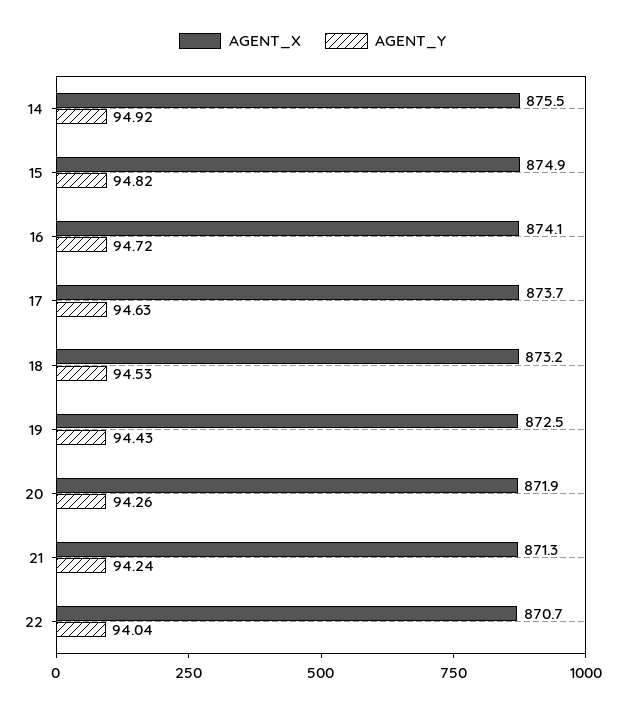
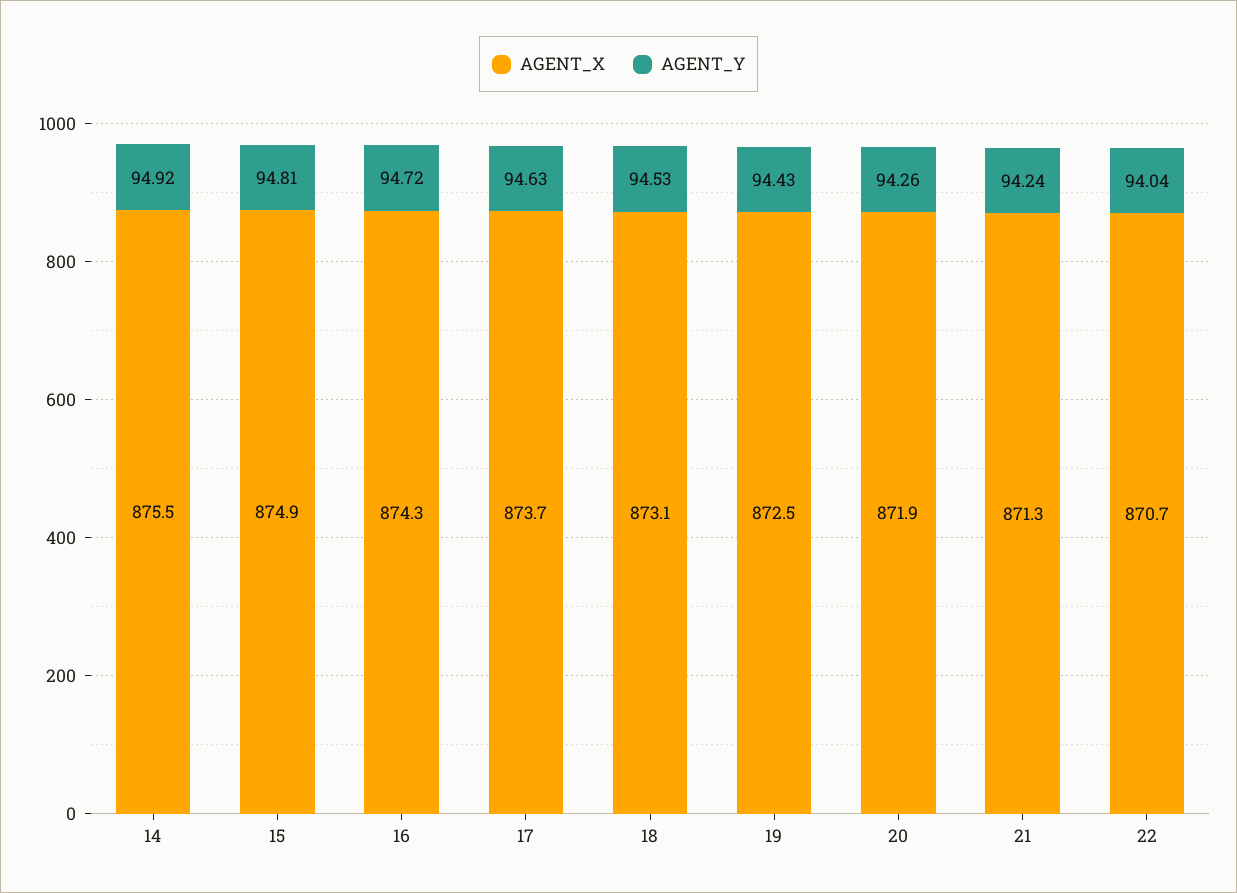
  {
    "AGENT_X": {
      "14": 875.5,
      "15": 874.9,
-     "16": 874.1,
+     "16": 874.3,
      "17": 873.7,
-     "18": 873.2,
+     "18": 873.1,
      "19": 872.5,
      "20": 871.9,
      "21": 871.3,
      "22": 870.7
    },
    "AGENT_Y": {
      "14": 94.92,
-     "15": 94.82,
+     "15": 94.81,
      "16": 94.72,
      "17": 94.63,
      "18": 94.53,
      "19": 94.43,
      "20": 94.26,
      "21": 94.24,
      "22": 94.04
    }
  }

